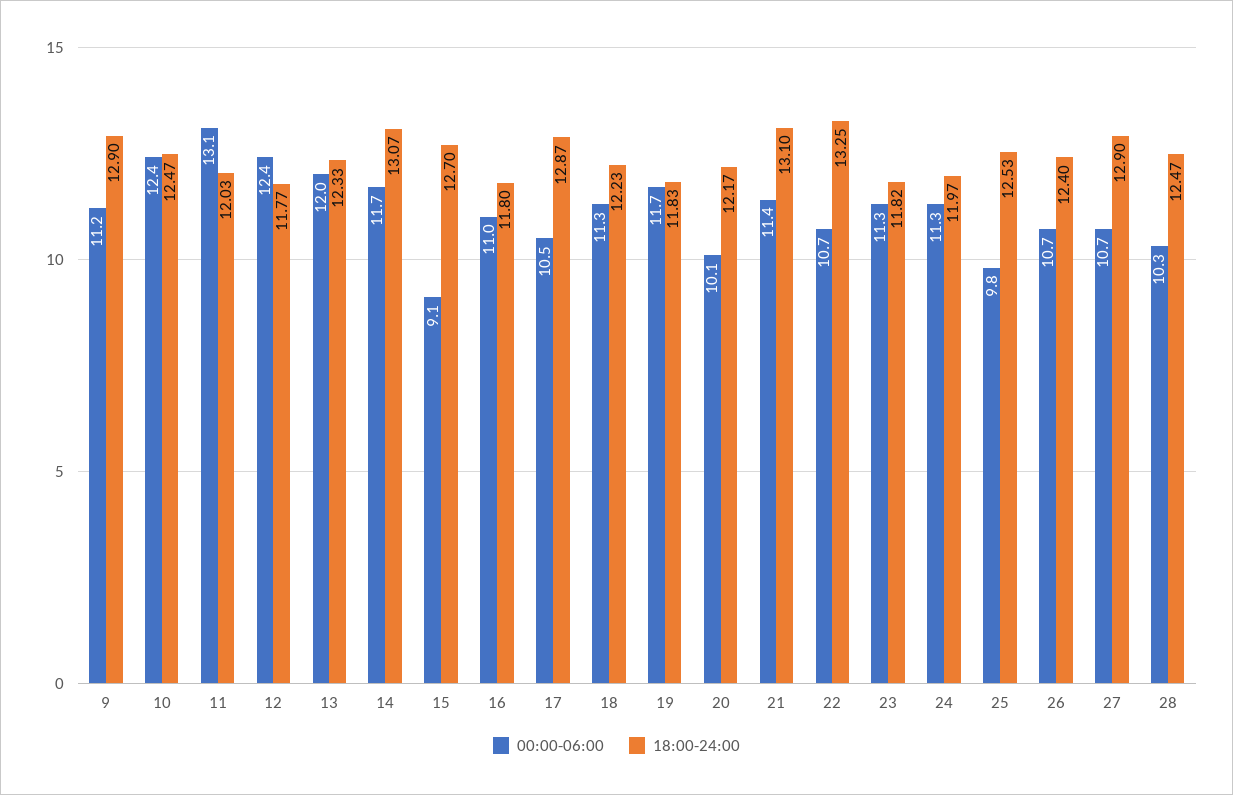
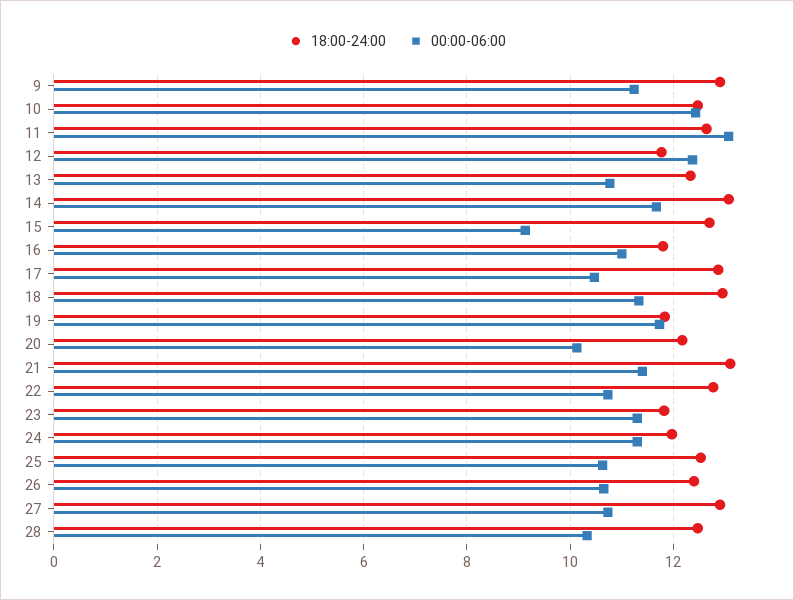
  {
    "00:00-06:00": {
      "9": 11.2,
      "10": 12.4,
      "11": 13.1,
      "12": 12.4,
-     "13": 12,
+     "13": 10.8,
      "14": 11.7,
      "15": 9.1,
      "16": 11,
      "17": 10.5,
      "18": 11.3,
      "19": 11.7,
      "20": 10.1,
      "21": 11.4,
      "22": 10.7,
      "23": 11.3,
      "24": 11.3,
-     "25": 9.8,
+     "25": 10.6,
      "26": 10.7,
      "27": 10.7,
      "28": 10.3
    },
    "18:00-24:00": {
      "9": 12.9,
      "10": 12.47,
-     "11": 12.03,
+     "11": 12.6,
      "12": 11.77,
      "13": 12.33,
      "14": 13.07,
      "15": 12.7,
      "16": 11.8,
      "17": 12.87,
-     "18": 12.23,
+     "18": 13,
      "19": 11.83,
      "20": 12.17,
      "21": 13.1,
-     "22": 13.25,
+     "22": 12.8,
      "23": 11.82,
      "24": 11.97,
      "25": 12.53,
      "26": 12.4,
      "27": 12.9,
      "28": 12.47
    }
  }

